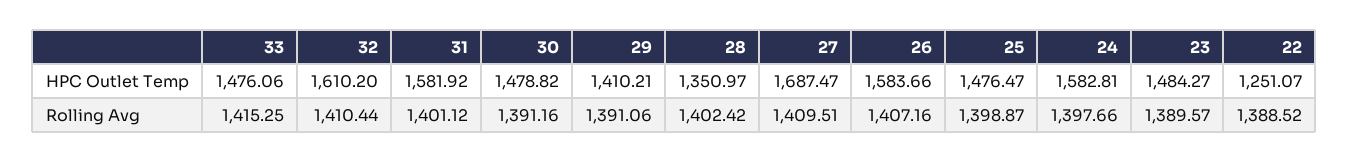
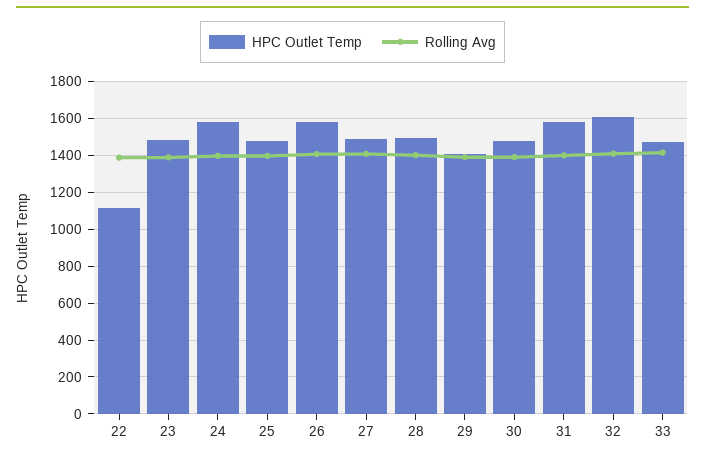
  {
    "HPC Outlet Temp": {
      "33": 1476.06,
      "32": 1610.2,
      "31": 1581.92,
      "30": 1478.82,
      "29": 1410.21,
-     "28": 1350.97,
+     "28": 1500,
-     "27": 1687.47,
+     "27": 1500,
      "26": 1583.66,
      "25": 1476.47,
      "24": 1582.81,
      "23": 1484.27,
-     "22": 1251.07
+     "22": 1100
    },
    "Rolling Avg": {
      "33": 1415.25,
      "32": 1410.44,
      "31": 1401.12,
      "30": 1391.16,
      "29": 1391.06,
      "28": 1402.42,
      "27": 1409.51,
      "26": 1407.16,
      "25": 1398.87,
      "24": 1397.66,
      "23": 1389.57,
      "22": 1388.52
    }
  }

